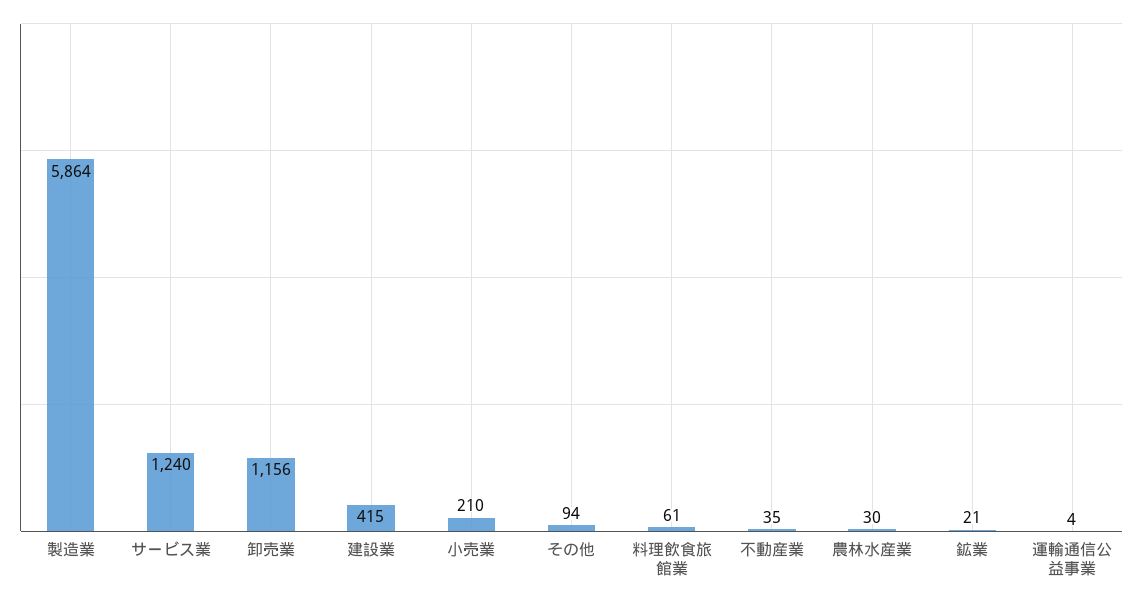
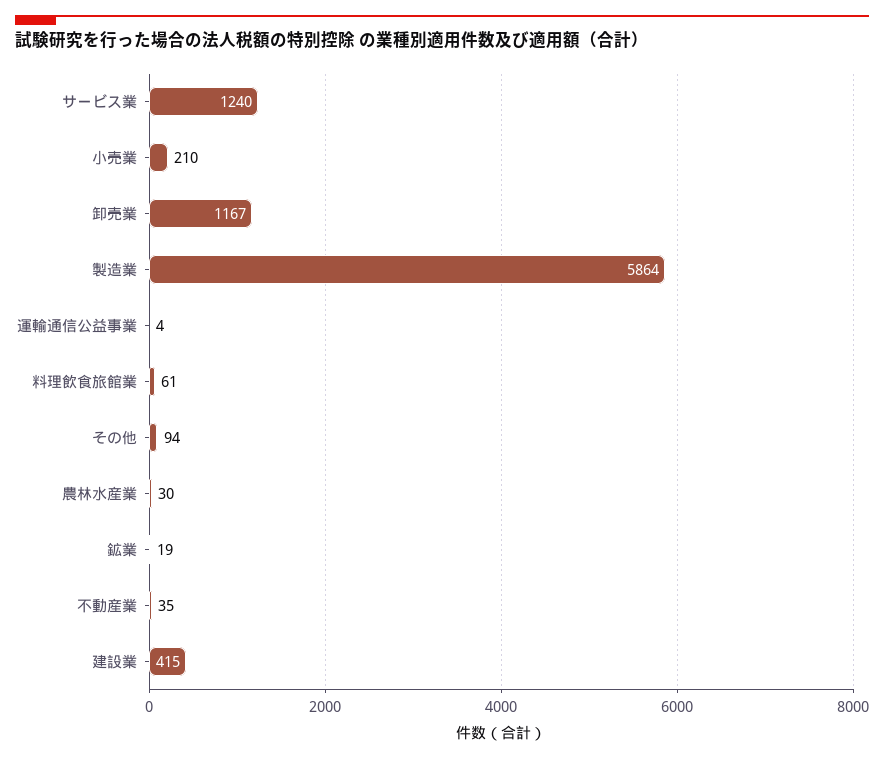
  {
    "製造業": 5864,
    "サービス業": 1240,
-   "卸売業": 1156,
+   "卸売業": 1167,
    "建設業": 415,
    "小売業": 210,
    "その他": 94,
    "料理飲食旅館業": 61,
    "不動産業": 35,
    "農林水産業": 30,
-   "鉱業": 21,
+   "鉱業": 19,
    "運輸通信公益事業": 4
  }

